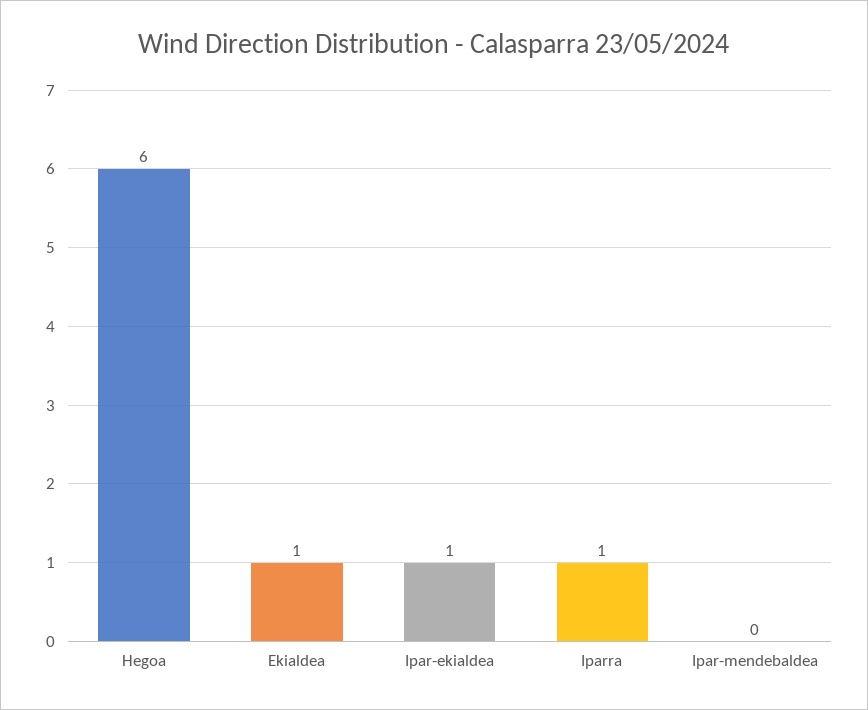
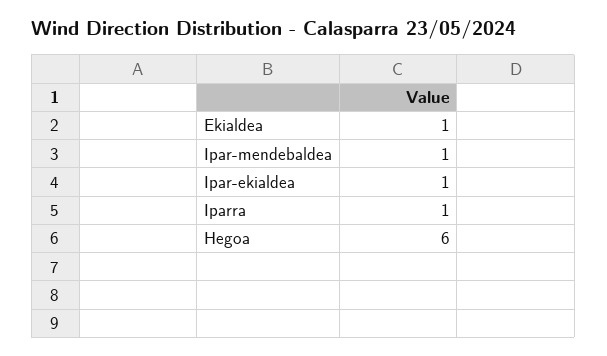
  {
    "Hegoa": 6,
    "Ekialdea": 1,
    "Ipar-ekialdea": 1,
    "Iparra": 1,
-   "Ipar-mendebaldea": 0
+   "Ipar-mendebaldea": 1
  }

